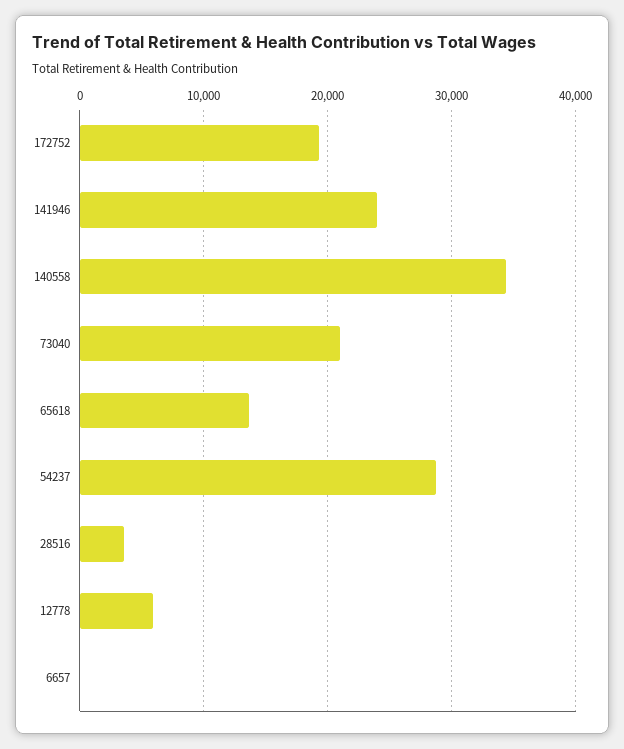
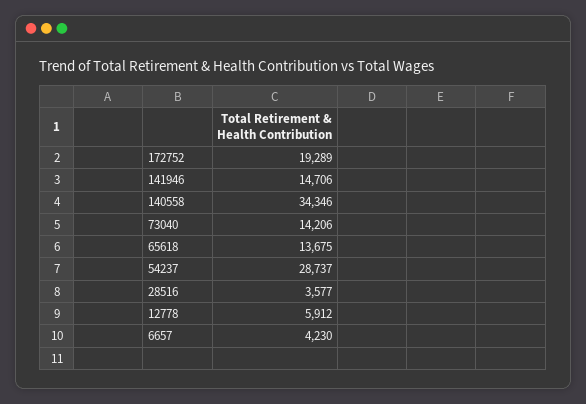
  {
    "172752": 19289,
-   "141946": 24000,
+   "141946": 14706,
    "140558": 34346,
-   "73040": 21000,
+   "73040": 14206,
    "65618": 13675,
    "54237": 28737,
    "28516": 3577,
    "12778": 5912,
-   "6657": 0
+   "6657": 4230
  }

